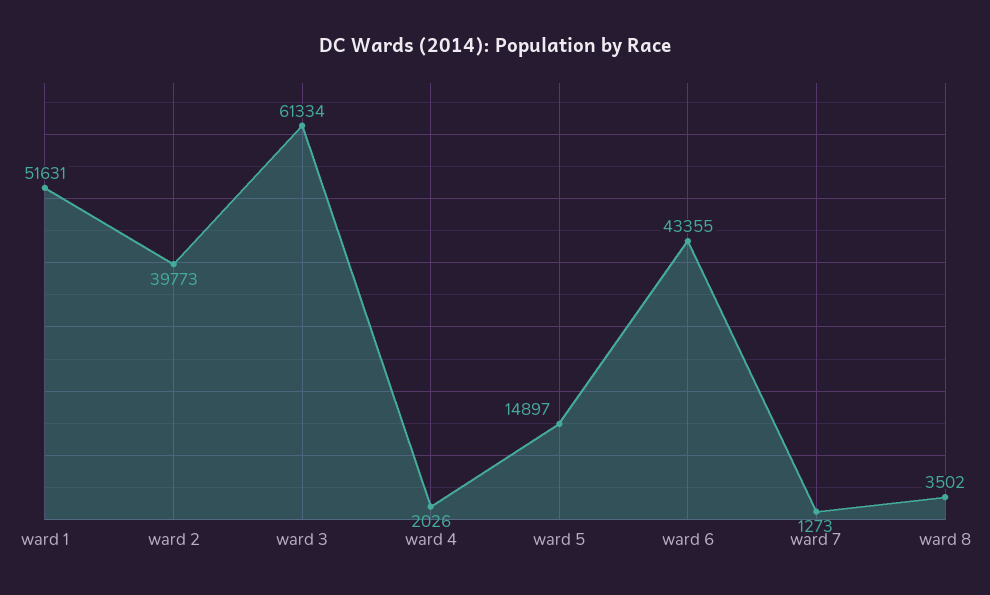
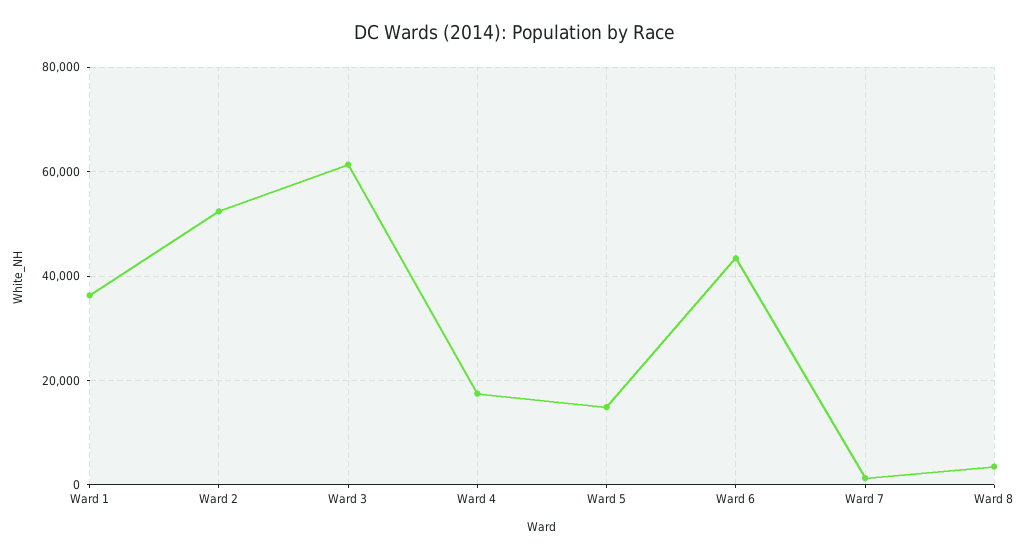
  {
-   "ward 1": 51631,
+   "ward 1": 36000,
-   "ward 2": 39773,
+   "ward 2": 52000,
    "ward 3": 61334,
-   "ward 4": 2026,
+   "ward 4": 18000,
    "ward 5": 14897,
    "ward 6": 43355,
    "ward 7": 1273,
    "ward 8": 3502
  }

